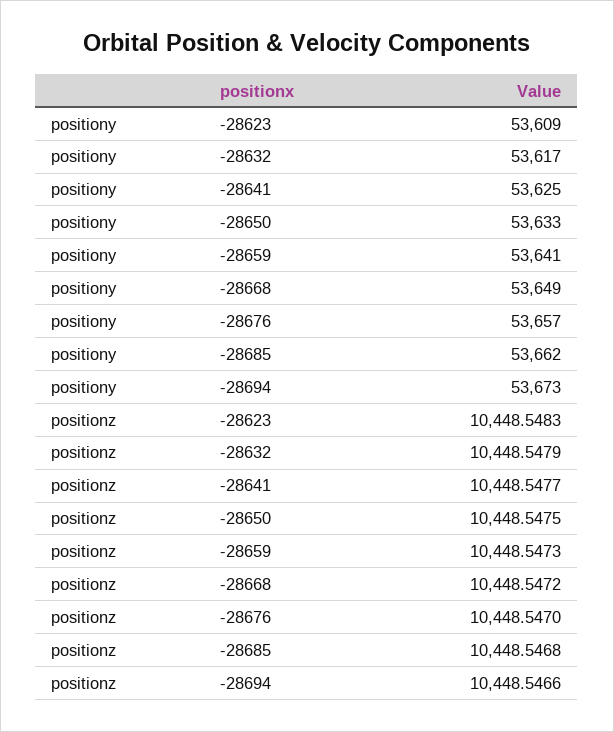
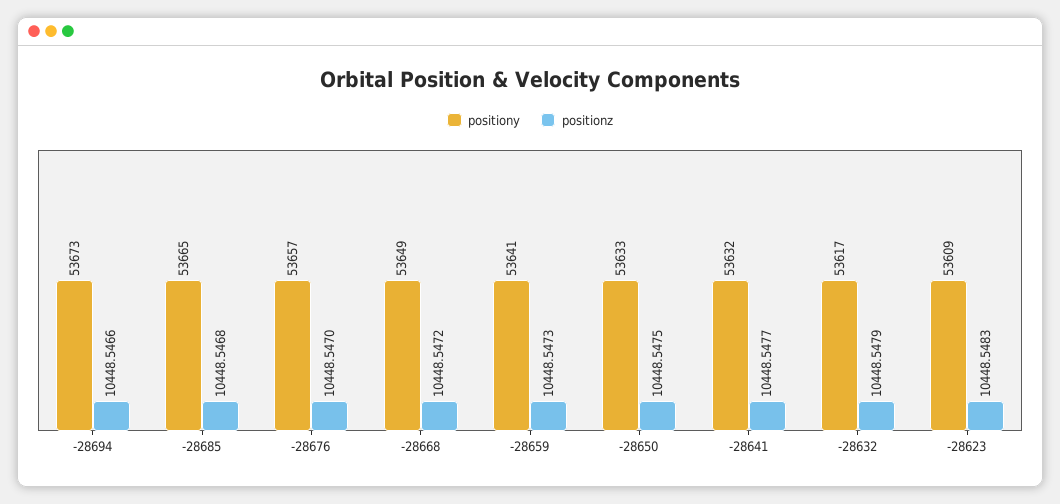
  {
    "positiony": {
      "-28623": 53609,
      "-28632": 53617,
-     "-28641": 53625,
+     "-28641": 53632,
      "-28650": 53633,
      "-28659": 53641,
      "-28668": 53649,
      "-28676": 53657,
-     "-28685": 53662,
+     "-28685": 53665,
      "-28694": 53673
    },
    "positionz": {
      "-28623": 10448.5483,
      "-28632": 10448.5479,
      "-28641": 10448.5477,
      "-28650": 10448.5475,
      "-28659": 10448.5473,
      "-28668": 10448.5472,
      "-28676": 10448.547,
      "-28685": 10448.5468,
      "-28694": 10448.5466
    }
  }

